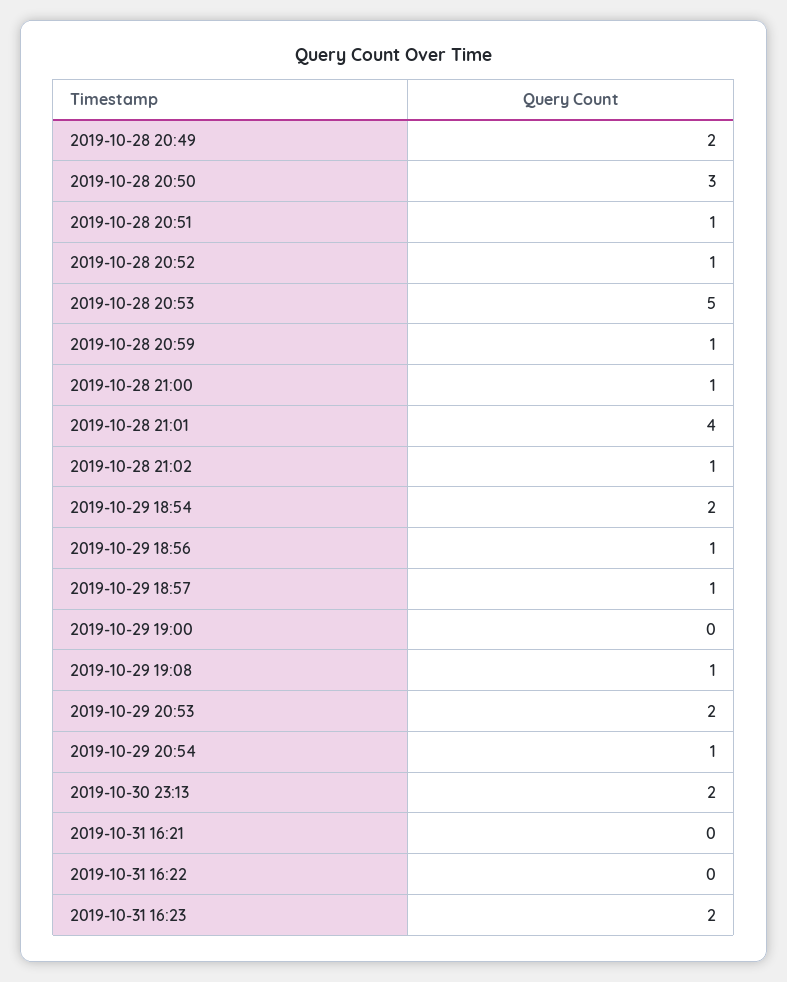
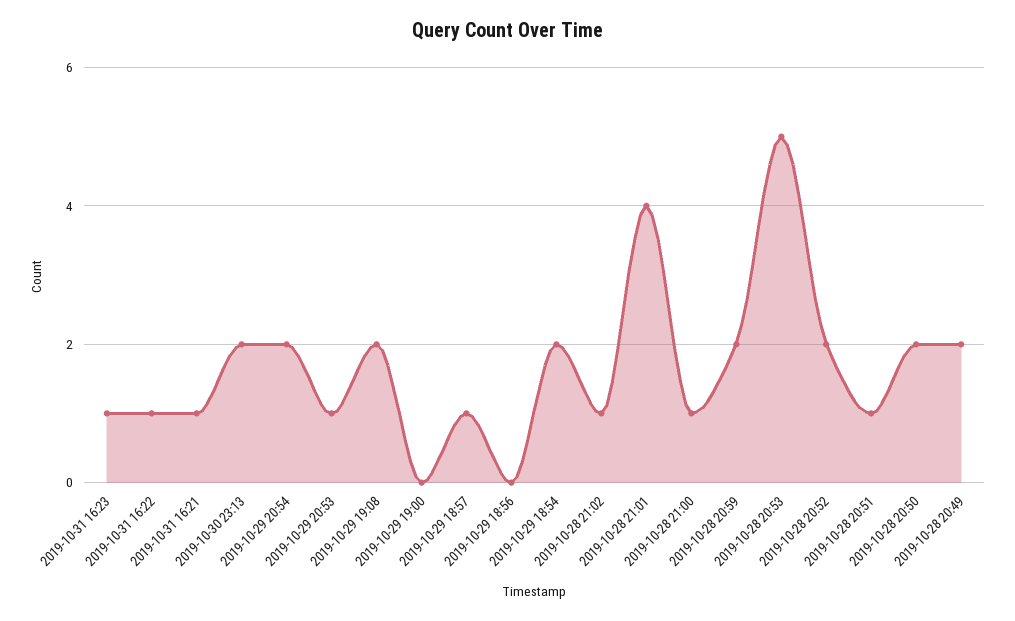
  {
    "2019-10-28 20:49": 2,
-   "2019-10-28 20:50": 3,
+   "2019-10-28 20:50": 2,
    "2019-10-28 20:51": 1,
-   "2019-10-28 20:52": 1,
+   "2019-10-28 20:52": 2,
    "2019-10-28 20:53": 5,
-   "2019-10-28 20:59": 1,
+   "2019-10-28 20:59": 2,
    "2019-10-28 21:00": 1,
    "2019-10-28 21:01": 4,
    "2019-10-28 21:02": 1,
    "2019-10-29 18:54": 2,
-   "2019-10-29 18:56": 1,
+   "2019-10-29 18:56": 0,
    "2019-10-29 18:57": 1,
    "2019-10-29 19:00": 0,
-   "2019-10-29 19:08": 1,
+   "2019-10-29 19:08": 2,
-   "2019-10-29 20:53": 2,
+   "2019-10-29 20:53": 1,
-   "2019-10-29 20:54": 1,
+   "2019-10-29 20:54": 2,
    "2019-10-30 23:13": 2,
-   "2019-10-31 16:21": 0,
+   "2019-10-31 16:21": 1,
-   "2019-10-31 16:22": 0,
+   "2019-10-31 16:22": 1,
-   "2019-10-31 16:23": 2
+   "2019-10-31 16:23": 1
  }

